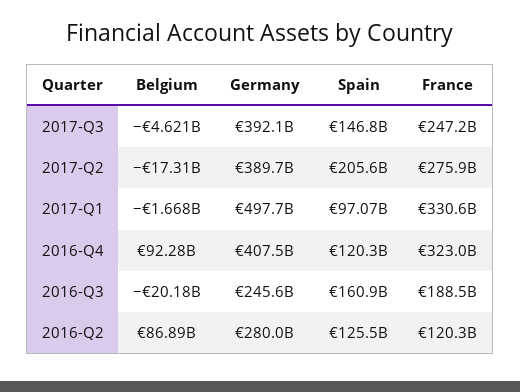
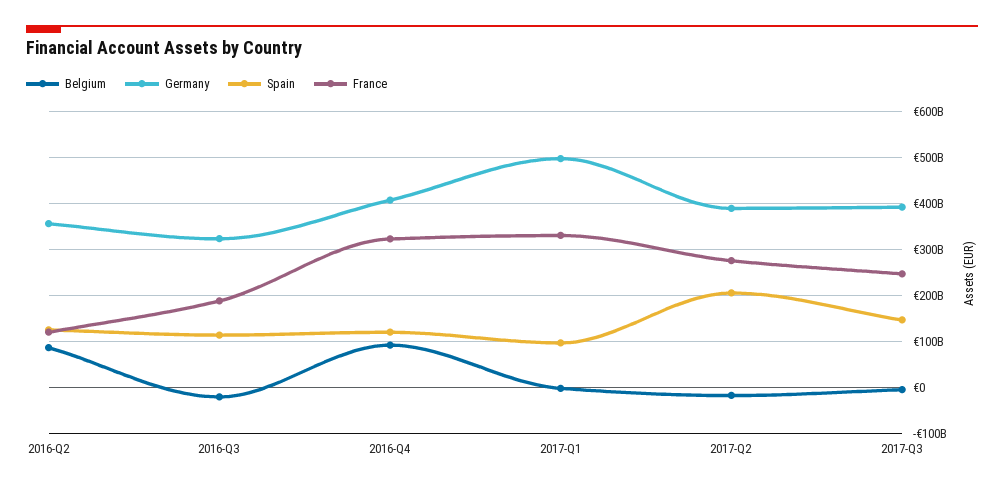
  {
    "Belgium": {
      "2017-Q3": -4621000000,
      "2017-Q2": -17310000000,
      "2017-Q1": -1668000000,
      "2016-Q4": 92280000000,
      "2016-Q3": -20180000000,
      "2016-Q2": 86890000000
    },
    "Germany": {
      "2017-Q3": 392100000000,
      "2017-Q2": 389700000000,
      "2017-Q1": 497700000000,
      "2016-Q4": 407500000000,
-     "2016-Q3": 245600000000,
+     "2016-Q3": 320000000000,
-     "2016-Q2": 280000000000
+     "2016-Q2": 360000000000
    },
    "Spain": {
      "2017-Q3": 146800000000,
      "2017-Q2": 205600000000,
      "2017-Q1": 97070000000,
      "2016-Q4": 120300000000,
-     "2016-Q3": 160900000000,
+     "2016-Q3": 120000000000,
      "2016-Q2": 125500000000
    },
    "France": {
      "2017-Q3": 247200000000,
      "2017-Q2": 275900000000,
      "2017-Q1": 330600000000,
      "2016-Q4": 323000000000,
      "2016-Q3": 188500000000,
      "2016-Q2": 120300000000
    }
  }

